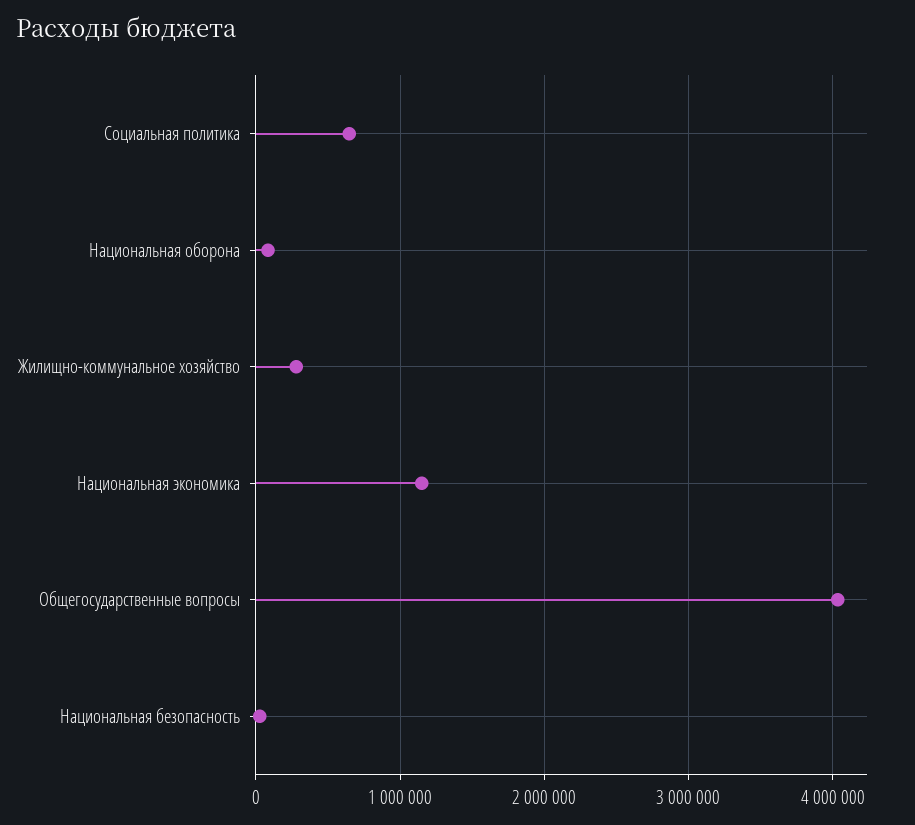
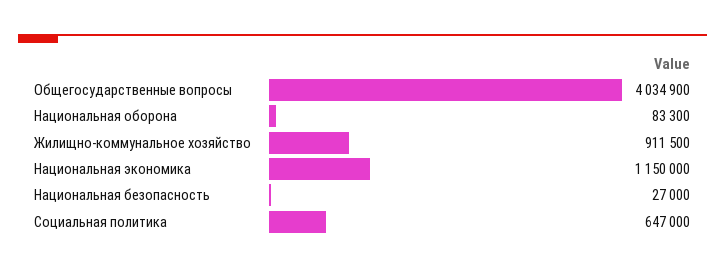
  {
    "Социальная политика": 647000,
    "Национальная оборона": 83300,
-   "Жилищно-коммунальное хозяйство": 300000,
+   "Жилищно-коммунальное хозяйство": 911500,
    "Национальная экономика": 1150000,
    "Общегосударственные вопросы": 4034900,
    "Национальная безопасность": 27000
  }

